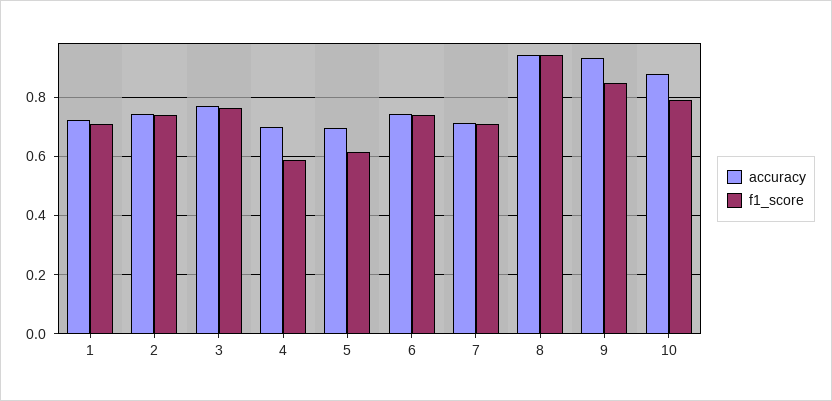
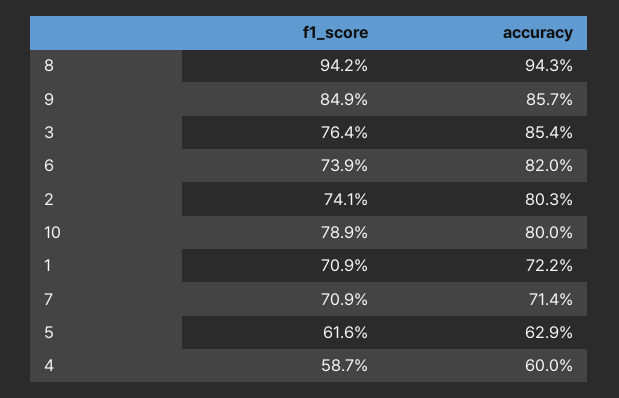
  {
    "accuracy": {
      "1": 0.722,
-     "2": 0.75,
+     "2": 0.803,
-     "3": 0.775,
+     "3": 0.854,
-     "4": 0.7,
+     "4": 0.6,
-     "5": 0.7,
+     "5": 0.629,
-     "6": 0.75,
+     "6": 0.82,
      "7": 0.714,
      "8": 0.943,
-     "9": 0.925,
+     "9": 0.857,
-     "10": 0.875
+     "10": 0.8
    },
    "f1_score": {
      "1": 0.709,
      "2": 0.741,
      "3": 0.764,
      "4": 0.587,
      "5": 0.616,
      "6": 0.739,
      "7": 0.709,
      "8": 0.942,
      "9": 0.849,
      "10": 0.789
    }
  }

